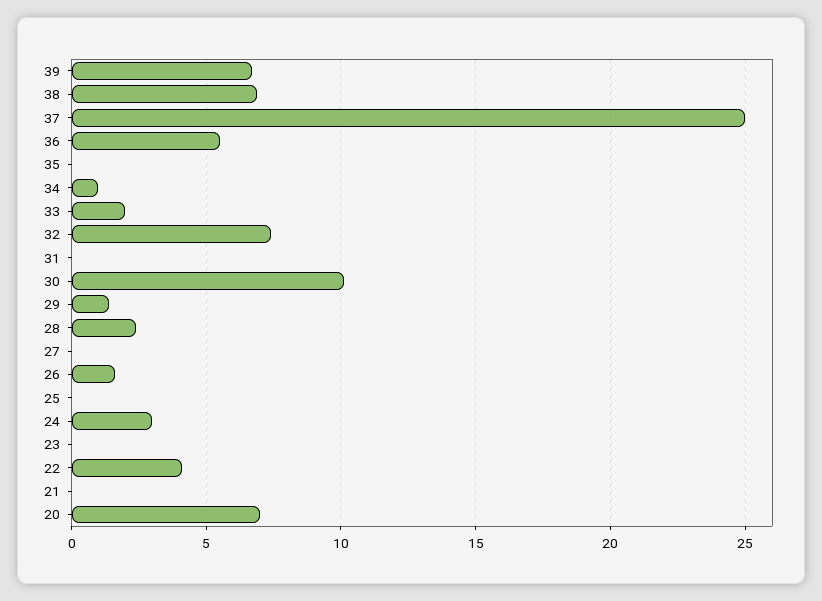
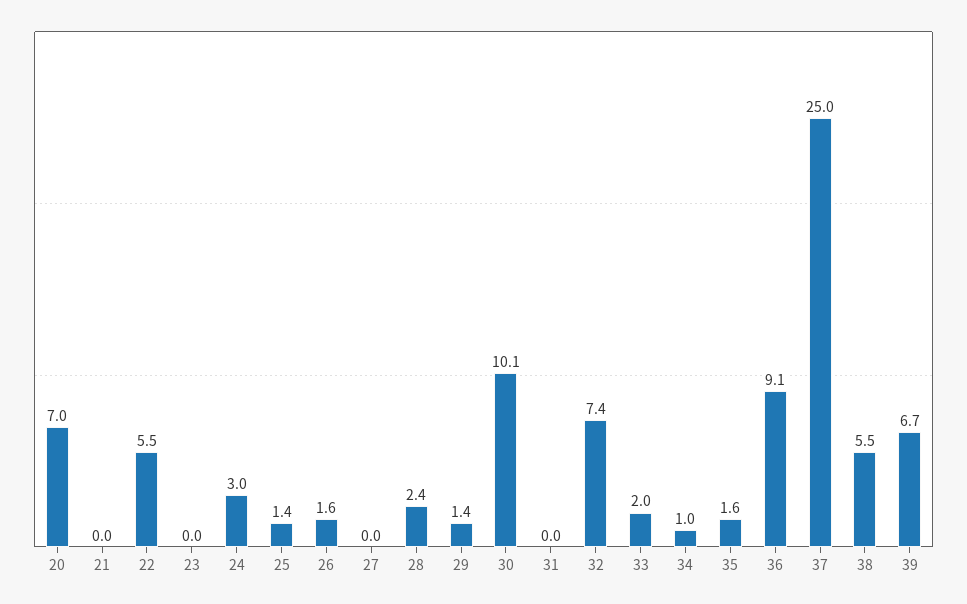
  {
    "39": 6.7,
-   "38": 7,
+   "38": 5.5,
    "37": 25,
-   "36": 5.5,
+   "36": 9.1,
-   "35": 0,
+   "35": 1.6,
    "34": 1,
    "33": 2,
    "32": 7.4,
    "31": 0,
    "30": 10.1,
    "29": 1.4,
    "28": 2.4,
    "27": 0,
    "26": 1.6,
-   "25": 0,
+   "25": 1.4,
    "24": 3,
    "23": 0,
-   "22": 4,
+   "22": 5.5,
    "21": 0,
    "20": 7
  }

